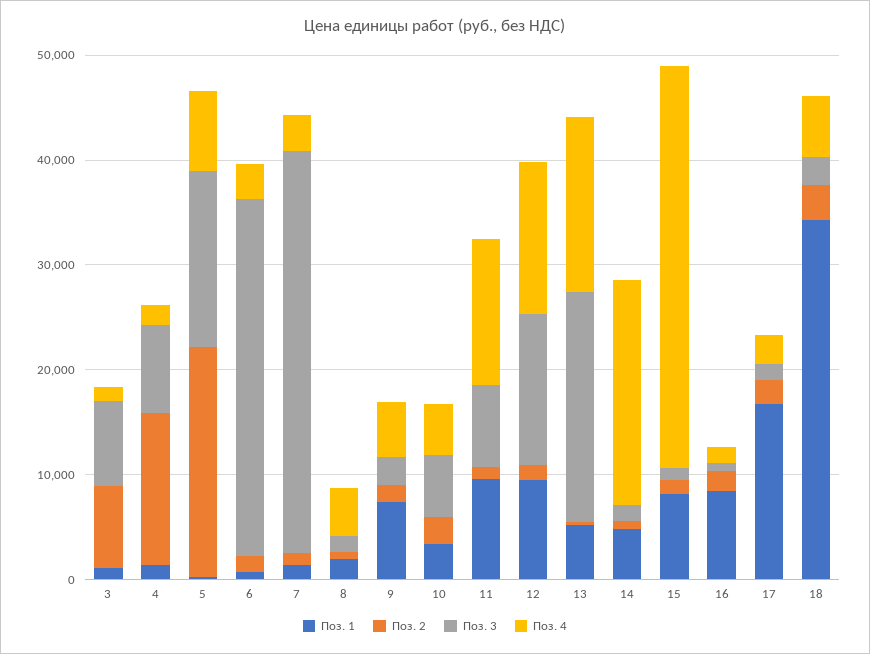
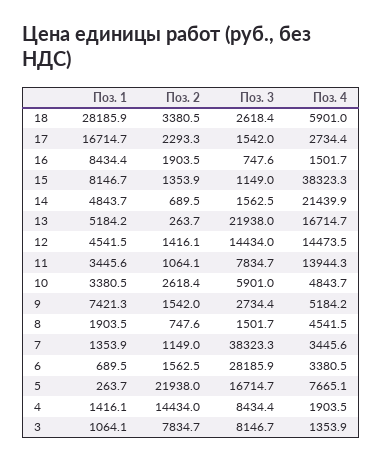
  {
    "Поз. 1": {
      "3": 1064.1,
      "4": 1416.1,
      "5": 263.7,
      "6": 689.5,
      "7": 1353.9,
      "8": 1903.5,
      "9": 7421.3,
      "10": 3380.5,
-     "11": 10000,
+     "11": 3445.6,
-     "12": 10000,
+     "12": 4541.5,
      "13": 5184.2,
      "14": 4843.7,
      "15": 8146.7,
      "16": 8434.4,
      "17": 16714.7,
-     "18": 34000
+     "18": 28185.9
    },
    "Поз. 2": {
      "3": 7834.7,
      "4": 14434,
      "5": 21938,
      "6": 1562.5,
      "7": 1149,
      "8": 747.6,
      "9": 1542,
      "10": 2618.4,
      "11": 1064.1,
      "12": 1416.1,
      "13": 263.7,
      "14": 689.5,
      "15": 1353.9,
      "16": 1903.5,
      "17": 2293.3,
      "18": 3380.5
    },
    "Поз. 3": {
      "3": 8146.7,
      "4": 8434.4,
      "5": 16714.7,
-     "6": 34000,
+     "6": 28185.9,
      "7": 38323.3,
      "8": 1501.7,
      "9": 2734.4,
      "10": 5901,
      "11": 7834.7,
      "12": 14434,
      "13": 21938,
      "14": 1562.5,
      "15": 1149,
      "16": 747.6,
      "17": 1542,
      "18": 2618.4
    },
    "Поз. 4": {
      "3": 1353.9,
      "4": 1903.5,
      "5": 7665.1,
      "6": 3380.5,
      "7": 3445.6,
      "8": 4541.5,
      "9": 5184.2,
      "10": 4843.7,
      "11": 13944.3,
      "12": 14473.5,
      "13": 16714.7,
      "14": 21439.9,
      "15": 38323.3,
      "16": 1501.7,
      "17": 2734.4,
      "18": 5901
    }
  }

